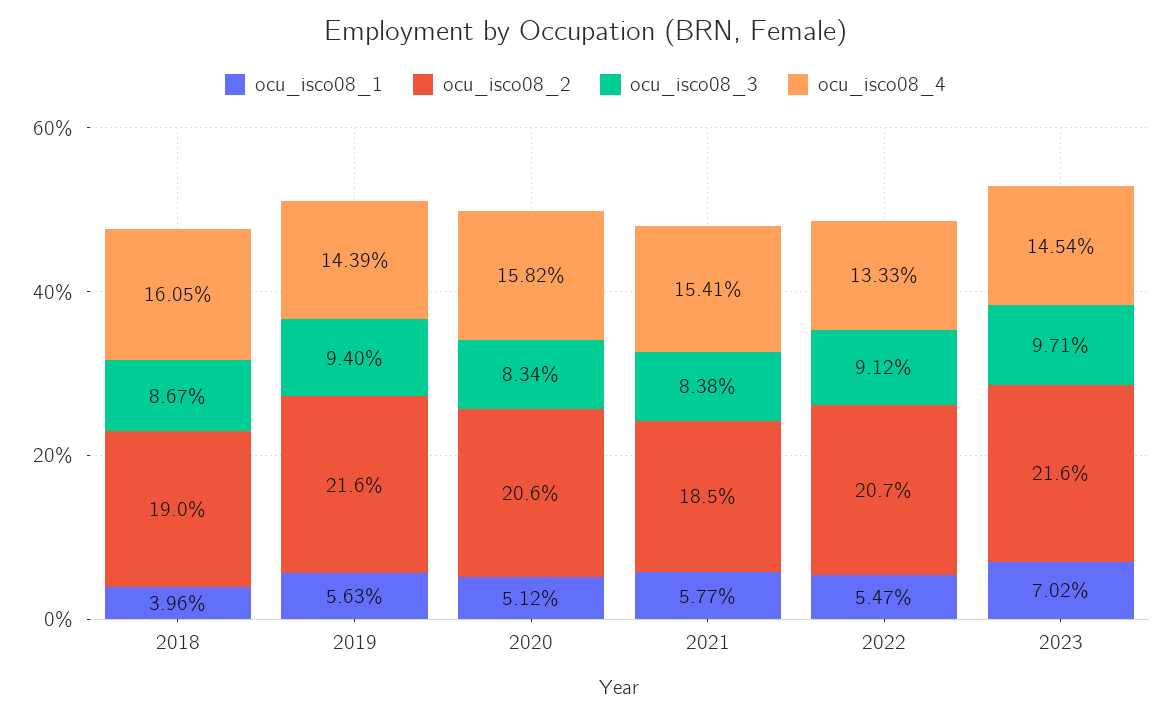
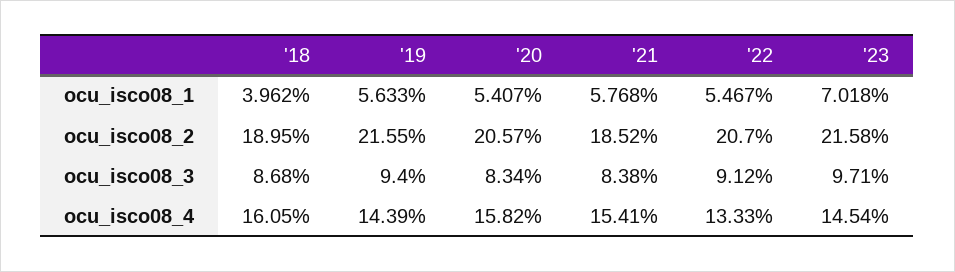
  {
    "ocu_isco08_1": {
      "2018": 3.962,
      "2019": 5.633,
-     "2020": 5.12,
+     "2020": 5.407,
      "2021": 5.768,
      "2022": 5.467,
      "2023": 7.018
    },
    "ocu_isco08_2": {
      "2018": 18.95,
      "2019": 21.55,
      "2020": 20.57,
      "2021": 18.52,
      "2022": 20.7,
      "2023": 21.58
    },
    "ocu_isco08_3": {
-     "2018": 8.67,
+     "2018": 8.68,
      "2019": 9.4,
      "2020": 8.34,
      "2021": 8.38,
      "2022": 9.12,
      "2023": 9.71
    },
    "ocu_isco08_4": {
      "2018": 16.05,
      "2019": 14.39,
      "2020": 15.82,
      "2021": 15.41,
      "2022": 13.33,
      "2023": 14.54
    }
  }

